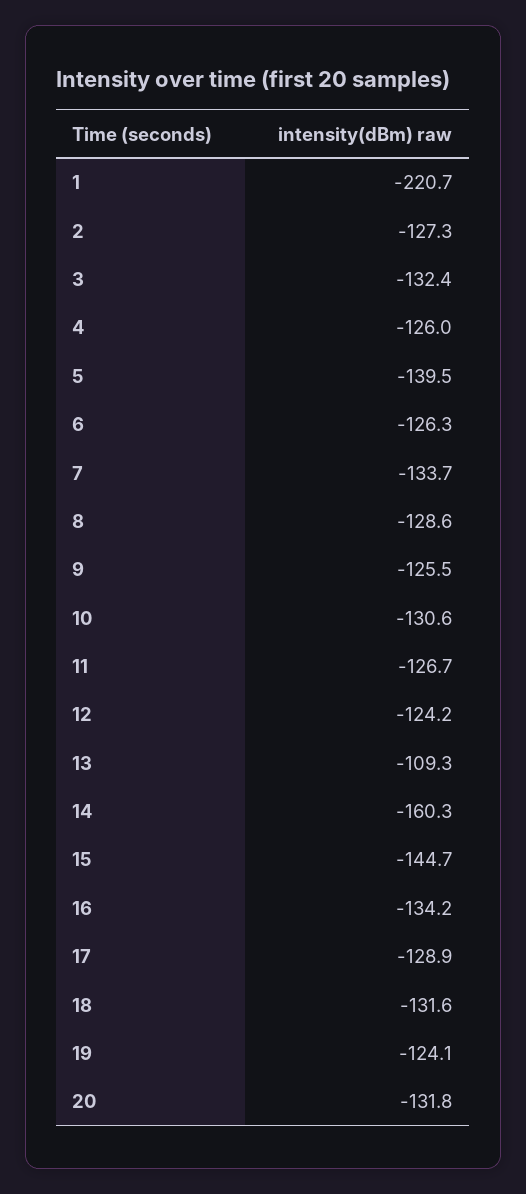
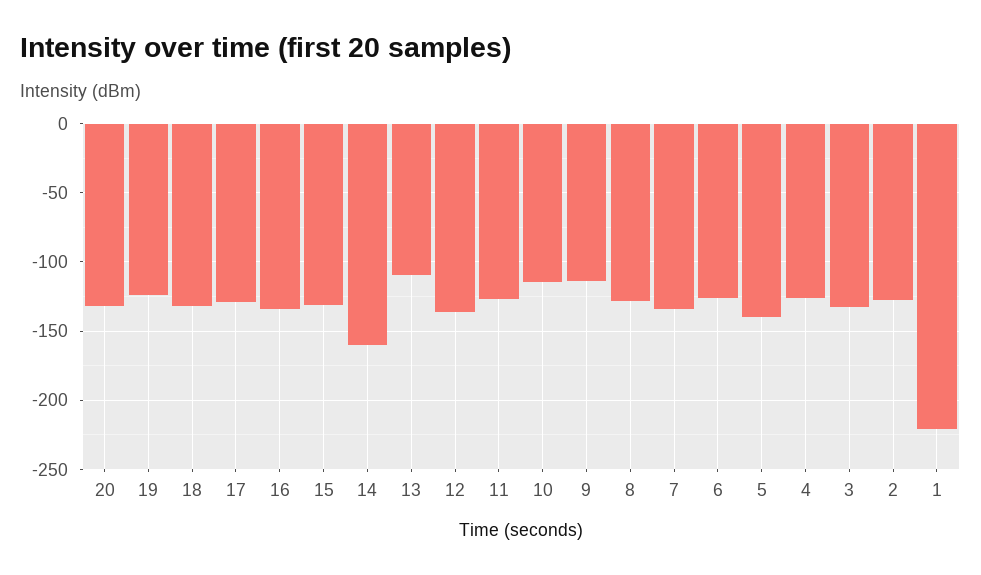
  {
    "1": -220.7,
    "2": -127.3,
    "3": -132.4,
    "4": -126,
    "5": -139.5,
    "6": -126.3,
    "7": -133.7,
    "8": -128.6,
-   "9": -125.5,
+   "9": -115,
-   "10": -130.6,
+   "10": -115,
    "11": -126.7,
-   "12": -124.2,
+   "12": -135,
    "13": -109.3,
    "14": -160.3,
-   "15": -144.7,
+   "15": -130,
    "16": -134.2,
    "17": -128.9,
    "18": -131.6,
    "19": -124.1,
    "20": -131.8
  }

